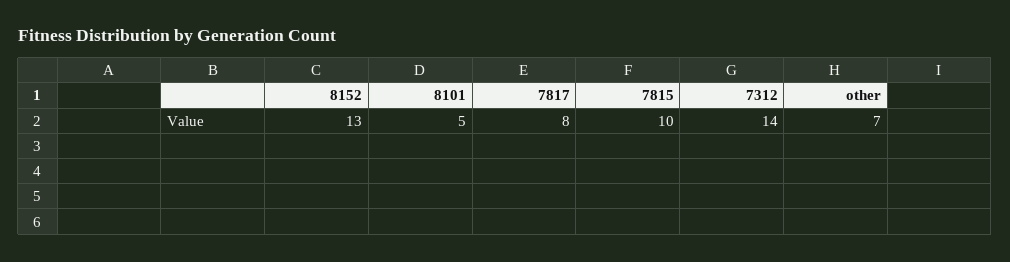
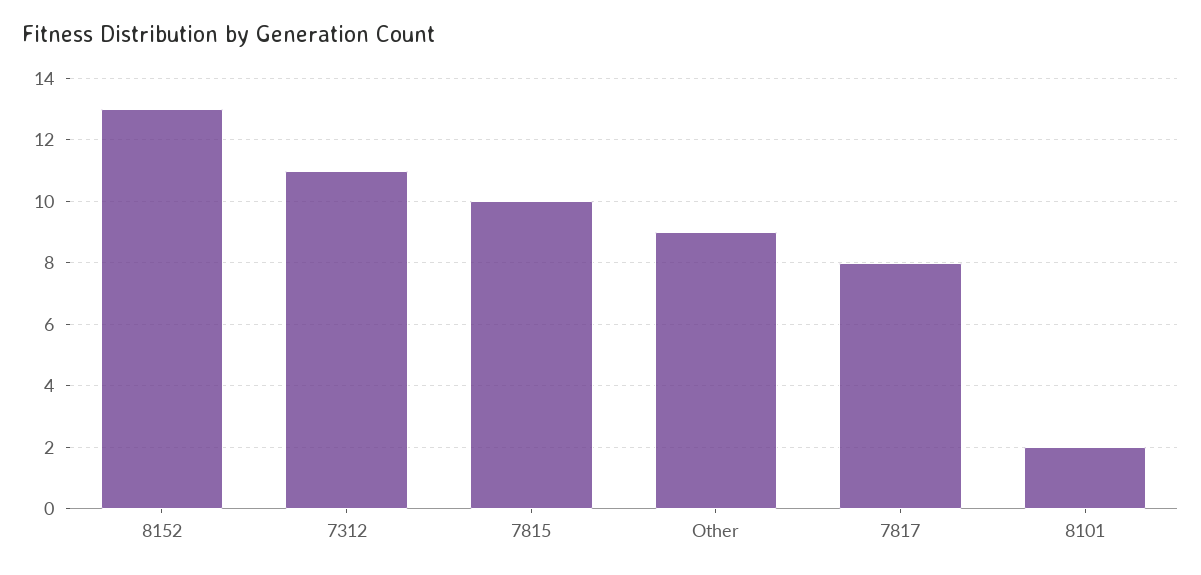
  {
    "8152": 13,
-   "8101": 5,
+   "8101": 2,
    "7817": 8,
    "7815": 10,
-   "7312": 14,
+   "7312": 11,
-   "other": 7
+   "other": 9
  }

